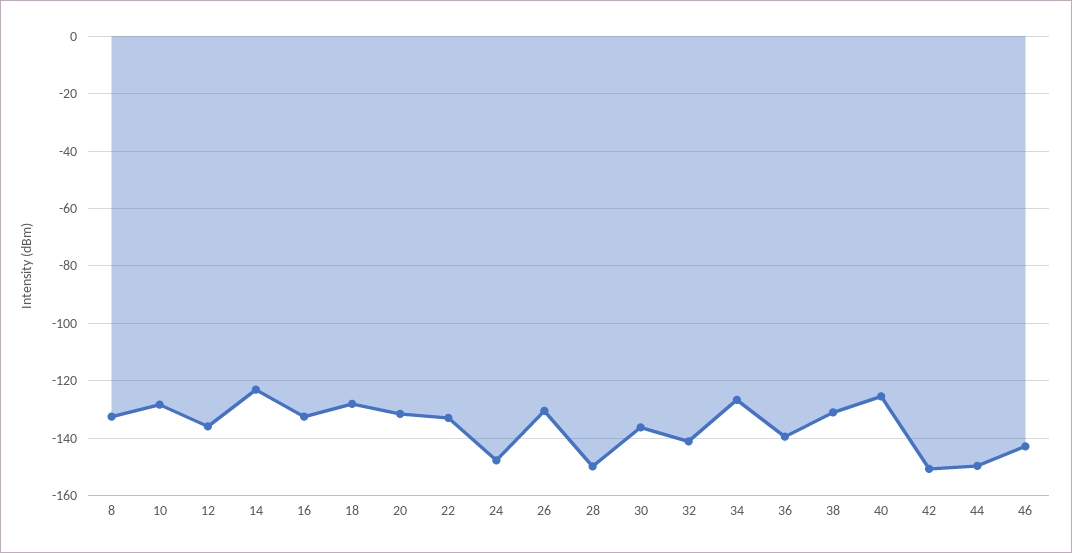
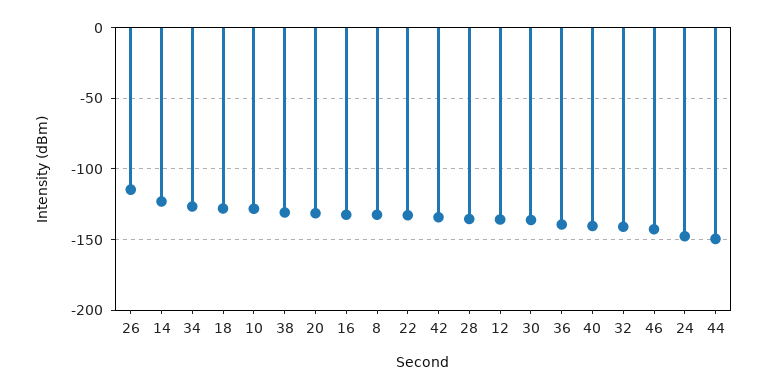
  {
    "8": -132.5,
    "10": -127.5,
    "12": -135,
    "14": -122.5,
    "16": -132.5,
    "18": -127.5,
    "20": -132.5,
    "22": -132.5,
    "24": -147.5,
-   "26": -130,
+   "26": -115,
-   "28": -150,
+   "28": -135,
    "30": -135,
    "32": -140,
    "34": -127.5,
    "36": -140,
    "38": -130,
-   "40": -125,
+   "40": -140,
-   "42": -150,
+   "42": -135,
    "44": -150,
    "46": -142.5
  }

